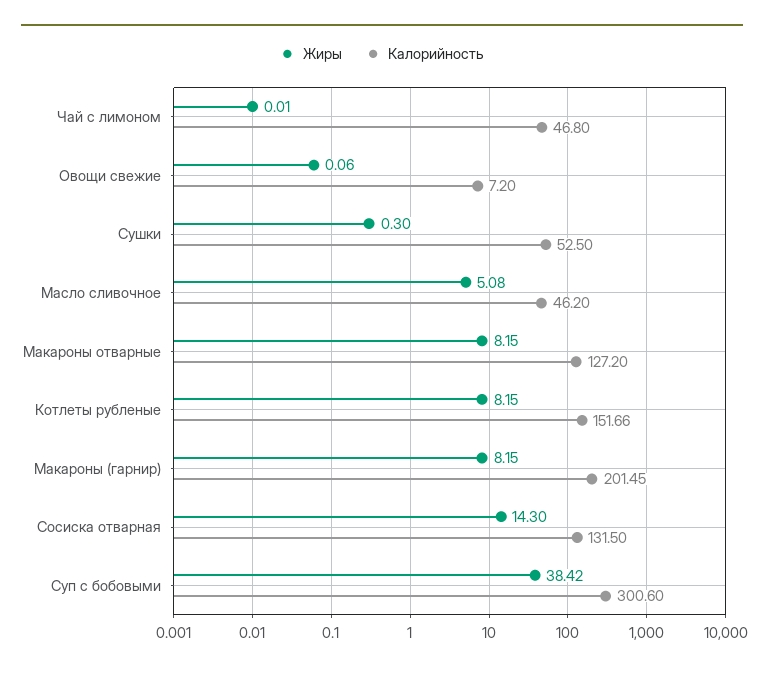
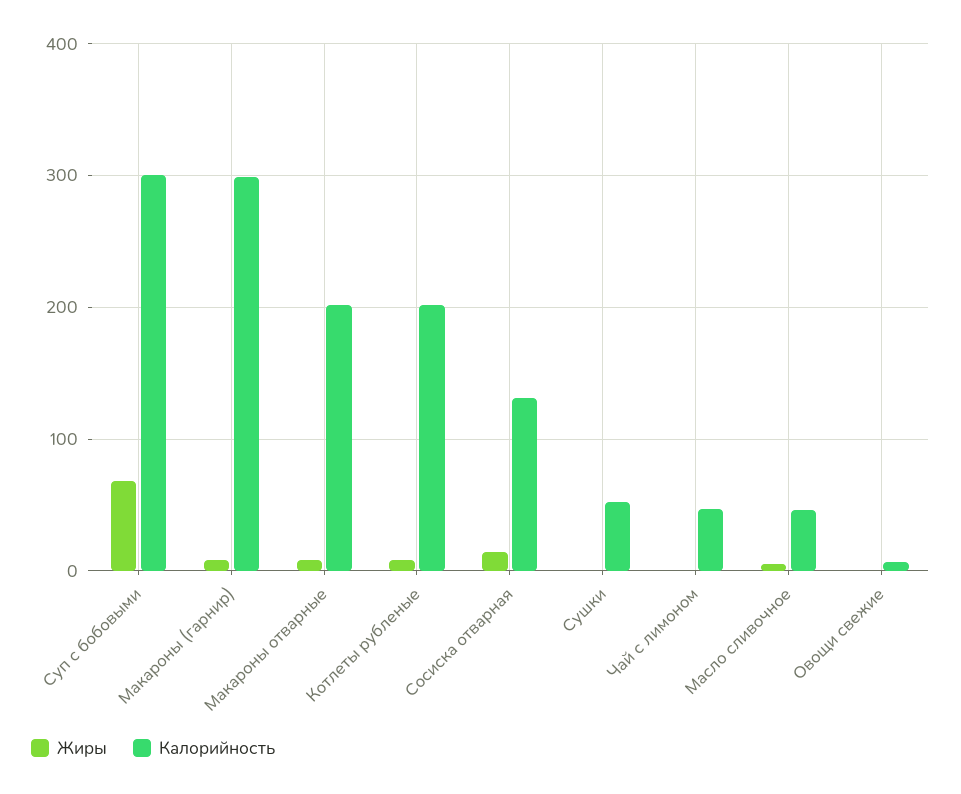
  {
    "Жиры": {
      "Чай с лимоном": 0.01,
      "Овощи свежие": 0.06,
      "Сушки": 0.3,
      "Масло сливочное": 5.08,
      "Макароны отварные": 8.15,
      "Котлеты рубленые": 8.15,
      "Макароны (гарнир)": 8.15,
      "Сосиска отварная": 14.3,
-     "Суп с бобовыми": 38.42
+     "Суп с бобовыми": 70
    },
    "Калорийность": {
      "Чай с лимоном": 46.8,
      "Овощи свежие": 7.2,
      "Сушки": 52.5,
      "Масло сливочное": 46.2,
-     "Макароны отварные": 127.2,
+     "Макароны отварные": 200,
-     "Котлеты рубленые": 151.66,
+     "Котлеты рубленые": 200,
-     "Макароны (гарнир)": 201.45,
+     "Макароны (гарнир)": 300,
      "Сосиска отварная": 131.5,
      "Суп с бобовыми": 300.6
    }
  }

